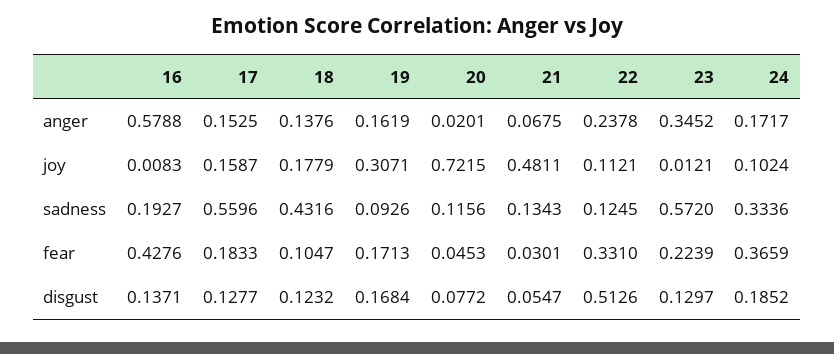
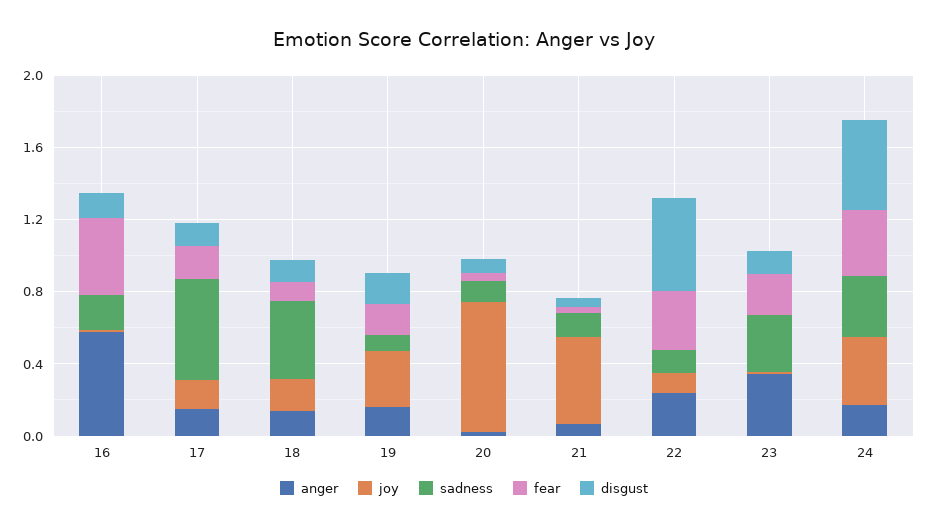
  {
    "anger": {
      "16": 0.5788,
      "17": 0.1525,
      "18": 0.1376,
      "19": 0.1619,
      "20": 0.0201,
      "21": 0.0675,
      "22": 0.2378,
      "23": 0.3452,
      "24": 0.1717
    },
    "joy": {
      "16": 0.0083,
      "17": 0.1587,
      "18": 0.1779,
      "19": 0.3071,
      "20": 0.7215,
      "21": 0.4811,
      "22": 0.1121,
      "23": 0.0121,
-     "24": 0.1024
+     "24": 0.4
    },
    "sadness": {
      "16": 0.1927,
      "17": 0.5596,
      "18": 0.4316,
      "19": 0.0926,
      "20": 0.1156,
      "21": 0.1343,
      "22": 0.1245,
-     "23": 0.572,
+     "23": 0.3,
      "24": 0.3336
    },
    "fear": {
      "16": 0.4276,
      "17": 0.1833,
      "18": 0.1047,
      "19": 0.1713,
      "20": 0.0453,
      "21": 0.0301,
      "22": 0.331,
      "23": 0.2239,
      "24": 0.3659
    },
    "disgust": {
      "16": 0.1371,
      "17": 0.1277,
      "18": 0.1232,
      "19": 0.1684,
      "20": 0.0772,
      "21": 0.0547,
      "22": 0.5126,
      "23": 0.1297,
-     "24": 0.1852
+     "24": 0.5
    }
  }

